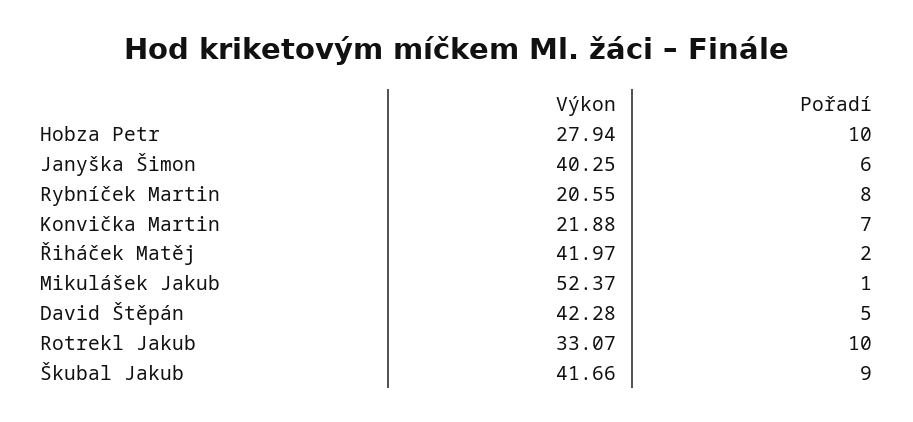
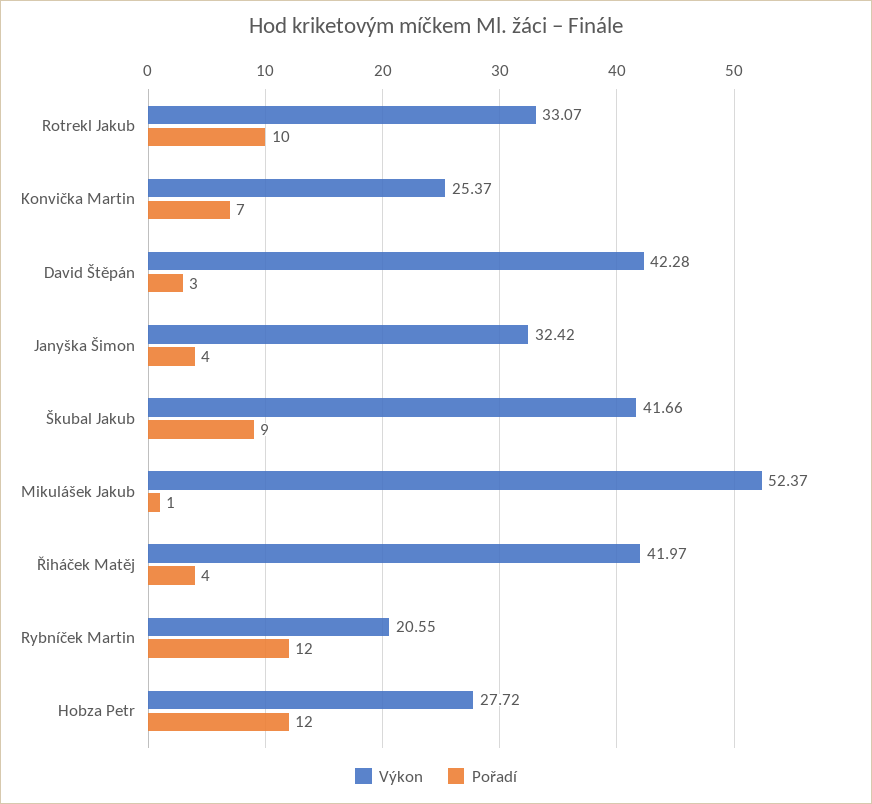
  {
    "Výkon": {
-     "Hobza Petr": 27.94,
+     "Hobza Petr": 27.72,
-     "Janyška Šimon": 40.25,
+     "Janyška Šimon": 32.42,
      "Rybníček Martin": 20.55,
-     "Konvička Martin": 21.88,
+     "Konvička Martin": 25.37,
      "Řiháček Matěj": 41.97,
      "Mikulášek Jakub": 52.37,
      "David Štěpán": 42.28,
      "Rotrekl Jakub": 33.07,
      "Škubal Jakub": 41.66
    },
    "Pořadí": {
-     "Hobza Petr": 10,
+     "Hobza Petr": 12,
-     "Janyška Šimon": 6,
+     "Janyška Šimon": 4,
-     "Rybníček Martin": 8,
+     "Rybníček Martin": 12,
      "Konvička Martin": 7,
-     "Řiháček Matěj": 2,
+     "Řiháček Matěj": 4,
      "Mikulášek Jakub": 1,
-     "David Štěpán": 5,
+     "David Štěpán": 3,
      "Rotrekl Jakub": 10,
      "Škubal Jakub": 9
    }
  }

